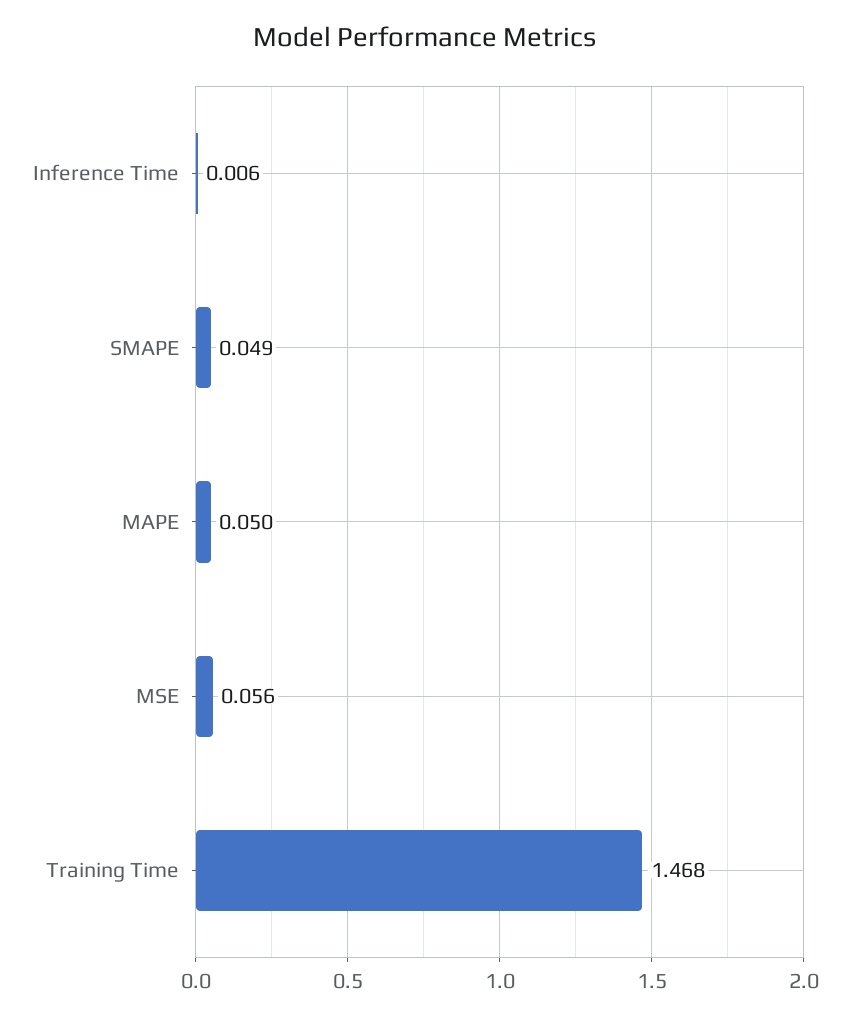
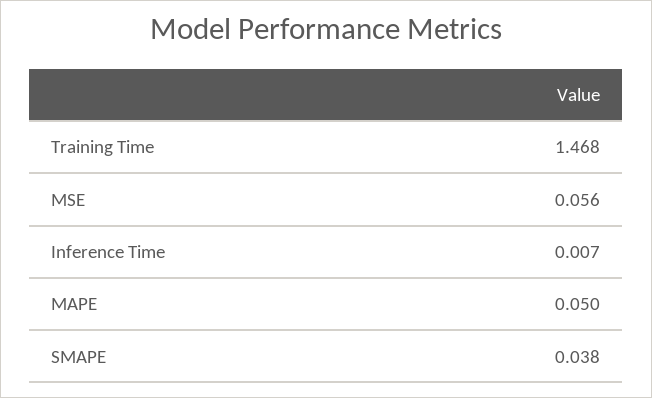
  {
-   "Inference Time": 0.006,
+   "Inference Time": 0.007,
-   "SMAPE": 0.049,
+   "SMAPE": 0.038,
    "MAPE": 0.05,
    "MSE": 0.056,
    "Training Time": 1.468
  }

